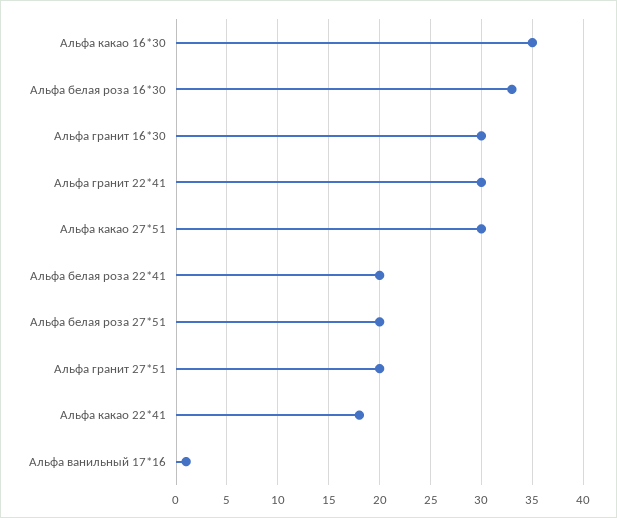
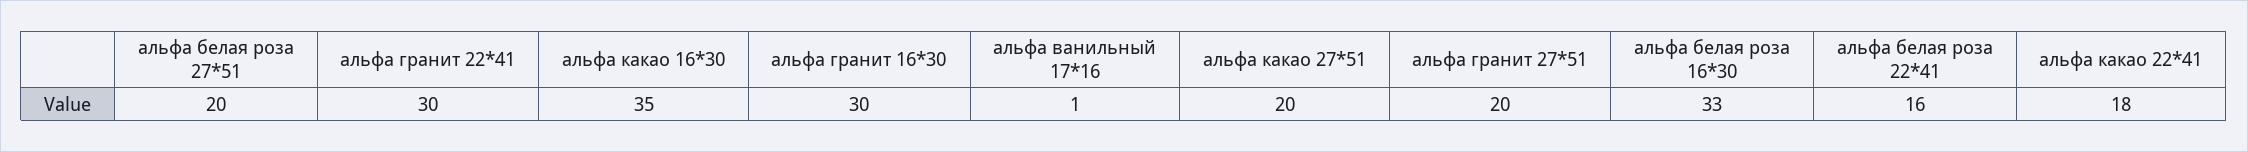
  {
    "Альфа какао 16*30": 35,
    "Альфа белая роза 16*30": 33,
    "Альфа гранит 16*30": 30,
    "Альфа гранит 22*41": 30,
-   "Альфа какао 27*51": 30,
+   "Альфа какао 27*51": 20,
-   "Альфа белая роза 22*41": 20,
+   "Альфа белая роза 22*41": 16,
    "Альфа белая роза 27*51": 20,
    "Альфа гранит 27*51": 20,
    "Альфа какао 22*41": 18,
    "Альфа ванильный 17*16": 1
  }

